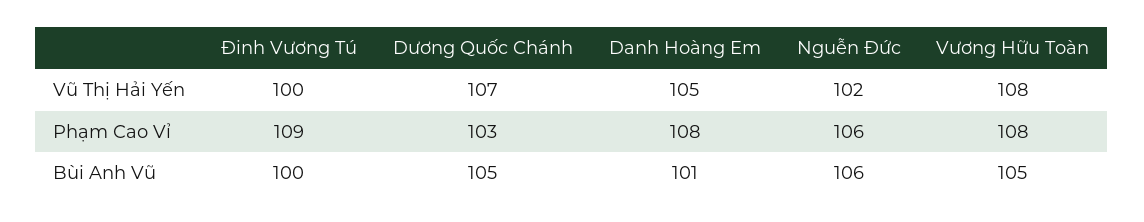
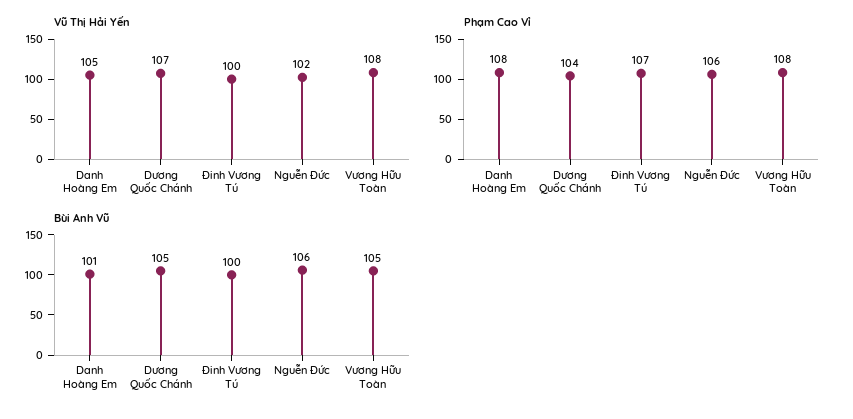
  {
    "Vũ Thị Hải Yến": {
      "Đinh Vương Tú": 100,
      "Dương Quốc Chánh": 107,
      "Danh Hoàng Em": 105,
      "Nguễn Đức": 102,
      "Vương Hữu Toàn": 108
    },
    "Phạm Cao Vỉ": {
-     "Đinh Vương Tú": 109,
+     "Đinh Vương Tú": 107,
-     "Dương Quốc Chánh": 103,
+     "Dương Quốc Chánh": 104,
      "Danh Hoàng Em": 108,
      "Nguễn Đức": 106,
      "Vương Hữu Toàn": 108
    },
    "Bùi Anh Vũ": {
      "Đinh Vương Tú": 100,
      "Dương Quốc Chánh": 105,
      "Danh Hoàng Em": 101,
      "Nguễn Đức": 106,
      "Vương Hữu Toàn": 105
    }
  }

